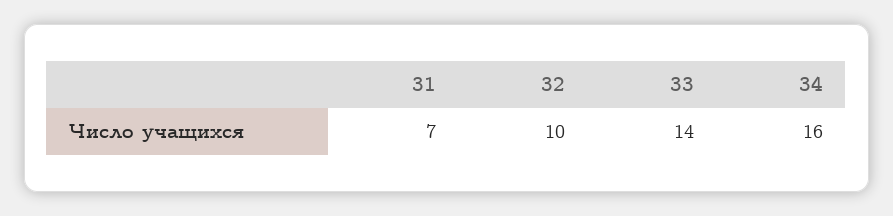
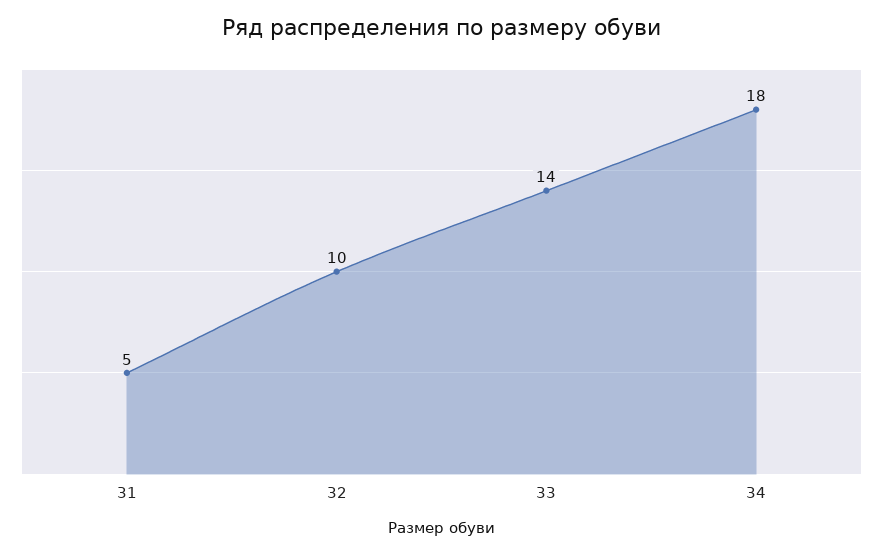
  {
-   "31": 7,
+   "31": 5,
    "32": 10,
    "33": 14,
-   "34": 16
+   "34": 18
  }

